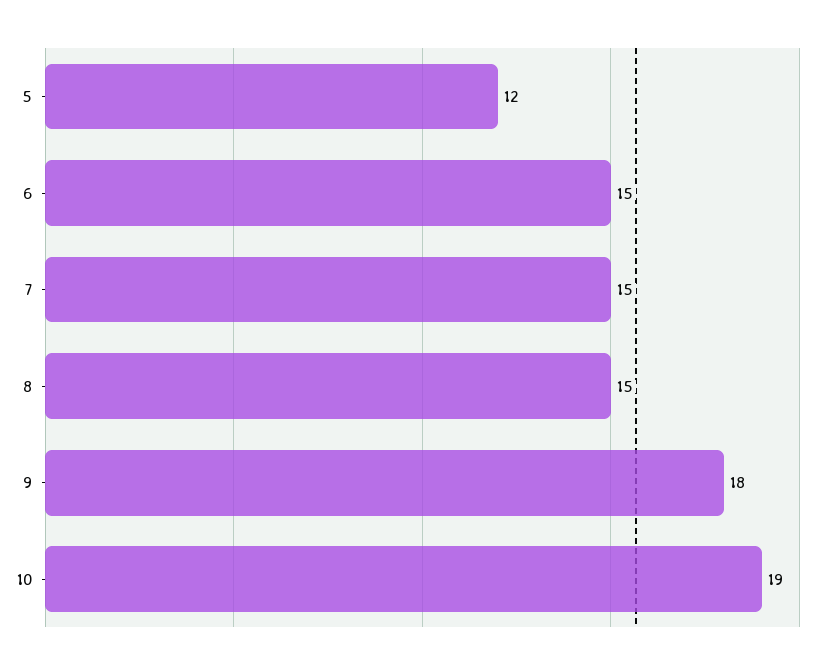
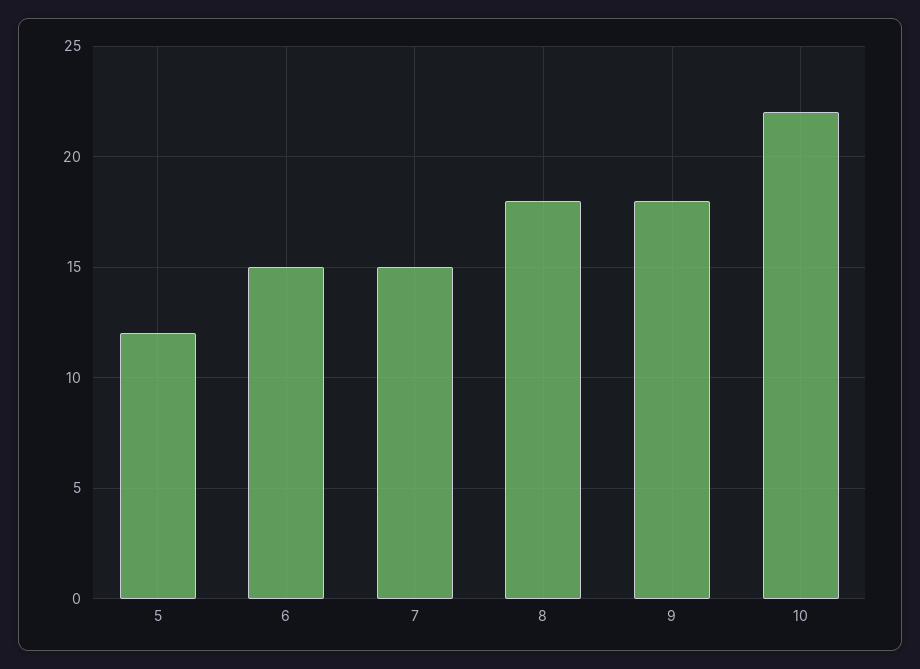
  {
    "5": 12,
    "6": 15,
    "7": 15,
-   "8": 15,
+   "8": 18,
    "9": 18,
-   "10": 19
+   "10": 22
  }

